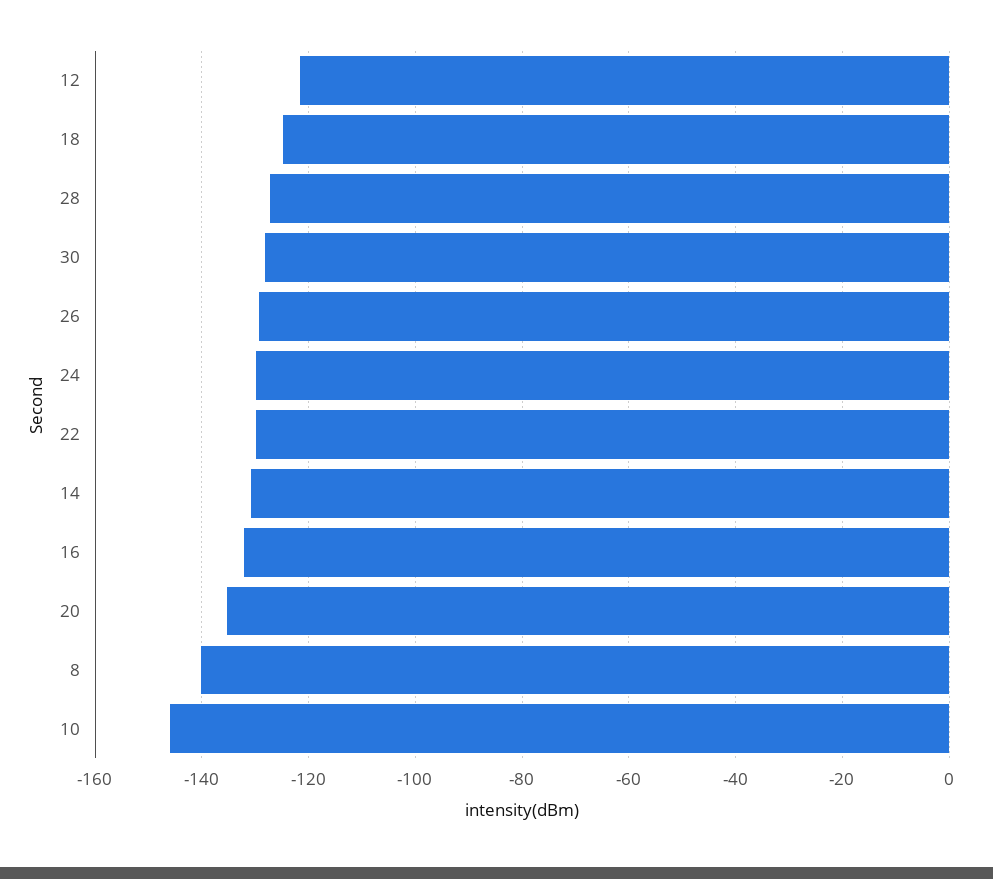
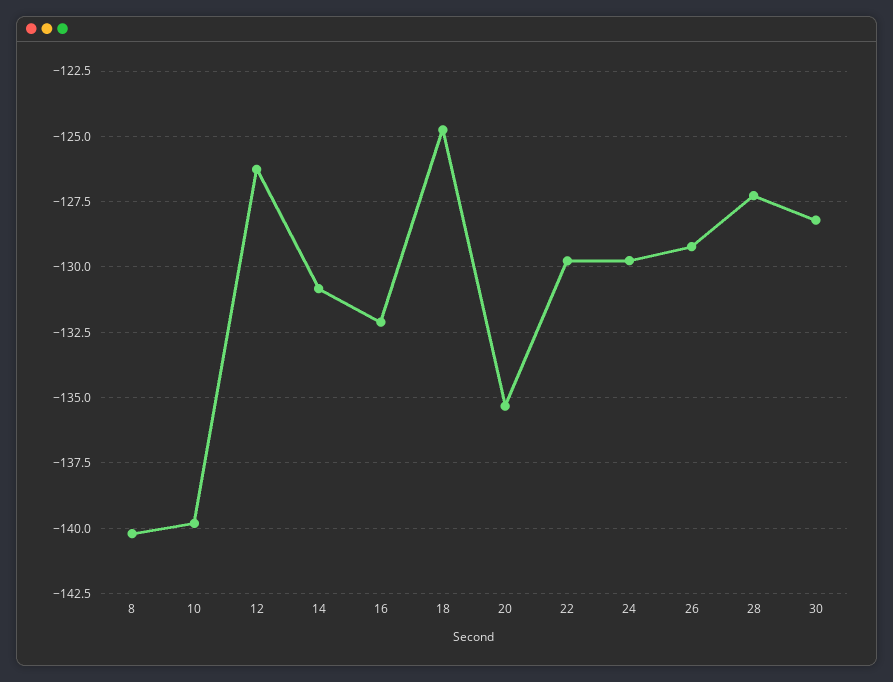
  {
-   "12": -122,
+   "12": -126.25,
    "18": -124.75,
    "28": -127.25,
    "30": -128.25,
    "26": -129.25,
    "24": -129.75,
    "22": -129.75,
    "14": -130.75,
    "16": -132,
    "20": -135.25,
    "8": -140.25,
-   "10": -146
+   "10": -139.75
  }

